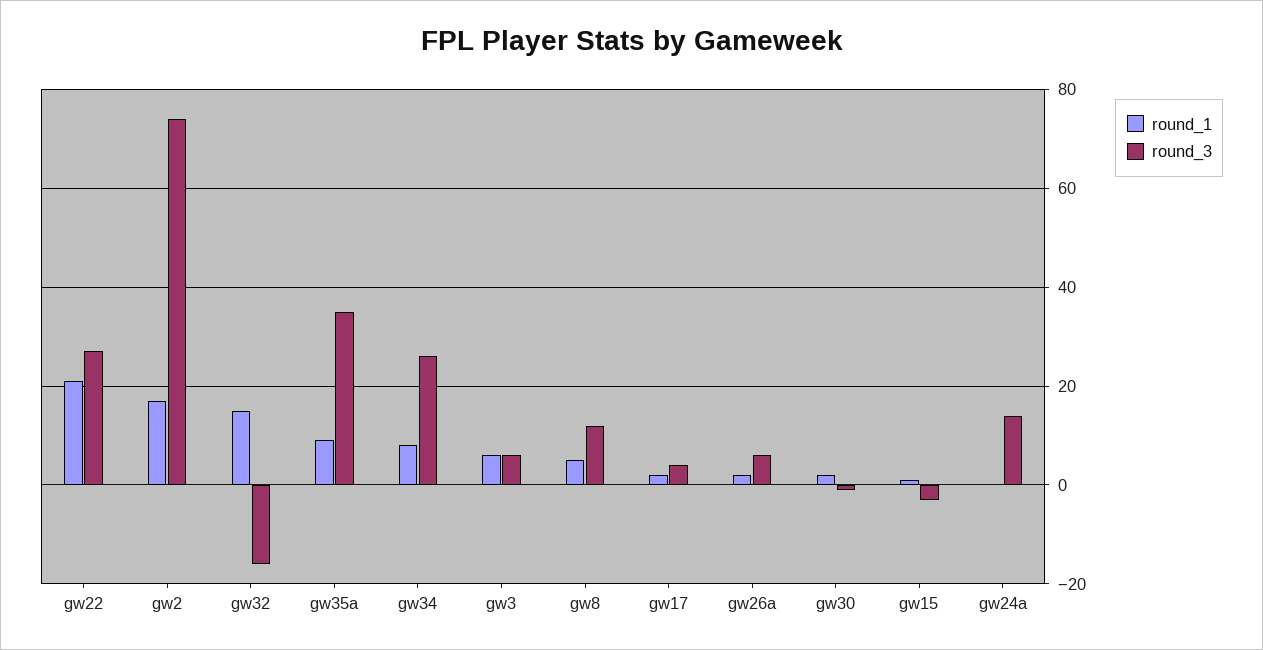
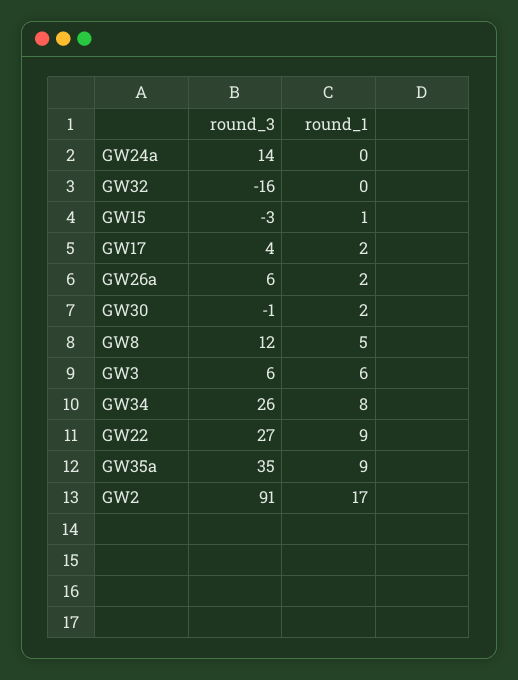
  {
    "round_1": {
-     "gw22": 20,
+     "gw22": 9,
      "gw2": 17,
-     "gw32": 15,
+     "gw32": 0,
      "gw35a": 9,
      "gw34": 8,
      "gw3": 6,
      "gw8": 5,
      "gw17": 2,
      "gw26a": 2,
      "gw30": 2,
      "gw15": 1,
      "gw24a": 0
    },
    "round_3": {
      "gw22": 27,
-     "gw2": 75,
+     "gw2": 91,
      "gw32": -16,
      "gw35a": 35,
      "gw34": 26,
      "gw3": 6,
      "gw8": 12,
      "gw17": 4,
      "gw26a": 6,
      "gw30": -1,
      "gw15": -3,
      "gw24a": 14
    }
  }

